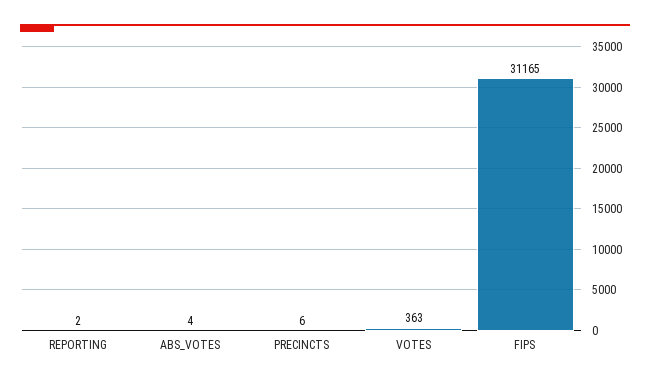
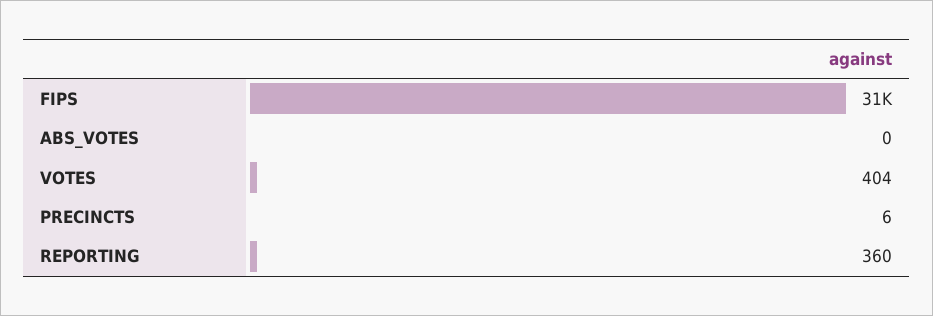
  {
-   "REPORTING": 2,
+   "REPORTING": 360,
-   "ABS_VOTES": 4,
+   "ABS_VOTES": 0,
    "PRECINCTS": 6,
-   "VOTES": 363,
+   "VOTES": 404,
    "FIPS": 31165
  }

